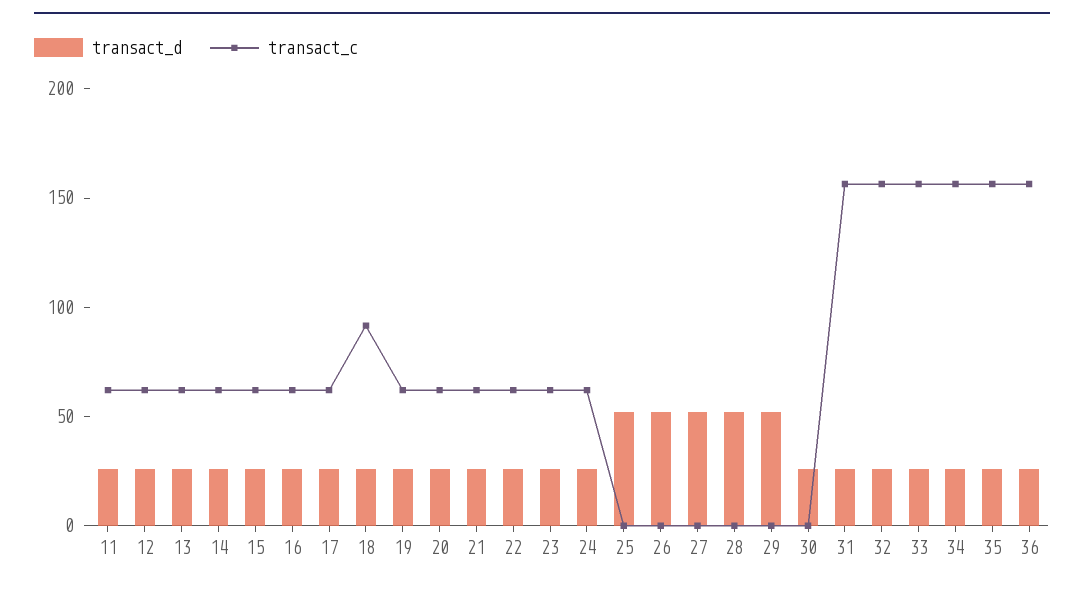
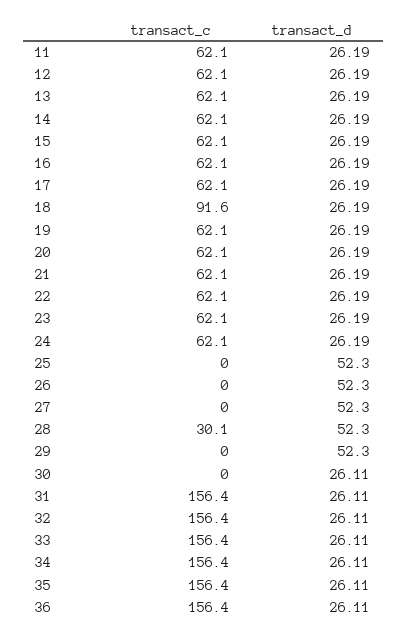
  {
    "transact_d": {
      "11": 26.19,
      "12": 26.19,
      "13": 26.19,
      "14": 26.19,
      "15": 26.19,
      "16": 26.19,
      "17": 26.19,
      "18": 26.19,
      "19": 26.19,
      "20": 26.19,
      "21": 26.19,
      "22": 26.19,
      "23": 26.19,
      "24": 26.19,
      "25": 52.3,
      "26": 52.3,
      "27": 52.3,
      "28": 52.3,
      "29": 52.3,
      "30": 26.11,
      "31": 26.11,
      "32": 26.11,
      "33": 26.11,
      "34": 26.11,
      "35": 26.11,
      "36": 26.11
    },
    "transact_c": {
      "11": 62.1,
      "12": 62.1,
      "13": 62.1,
      "14": 62.1,
      "15": 62.1,
      "16": 62.1,
      "17": 62.1,
      "18": 91.6,
      "19": 62.1,
      "20": 62.1,
      "21": 62.1,
      "22": 62.1,
      "23": 62.1,
      "24": 62.1,
      "25": 0,
      "26": 0,
      "27": 0,
-     "28": 0,
+     "28": 30.1,
      "29": 0,
      "30": 0,
      "31": 156.4,
      "32": 156.4,
      "33": 156.4,
      "34": 156.4,
      "35": 156.4,
      "36": 156.4
    }
  }

